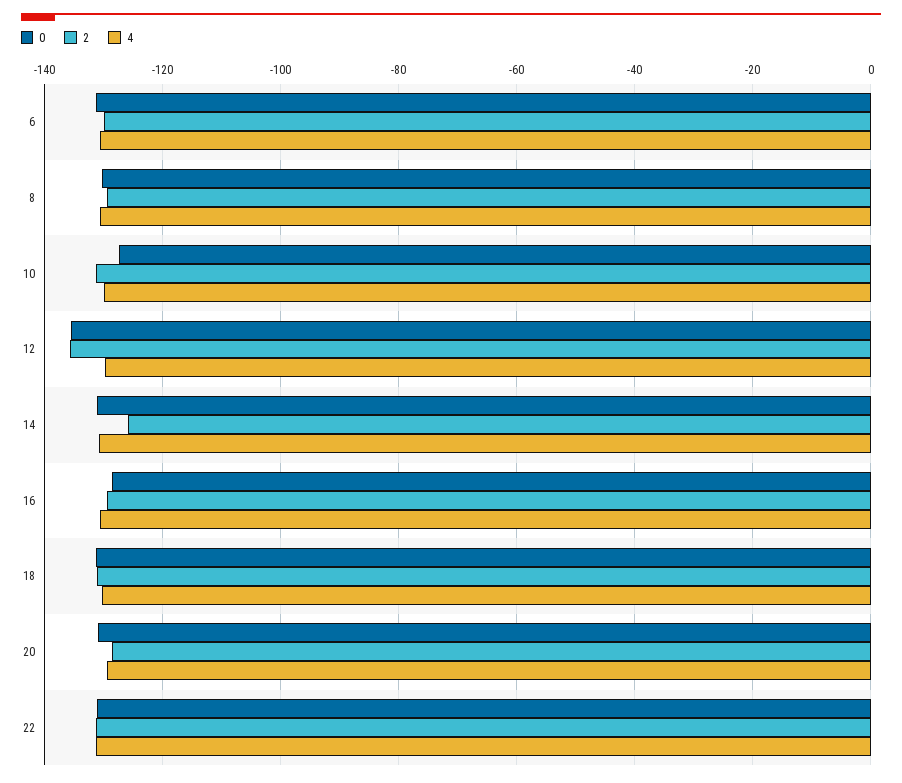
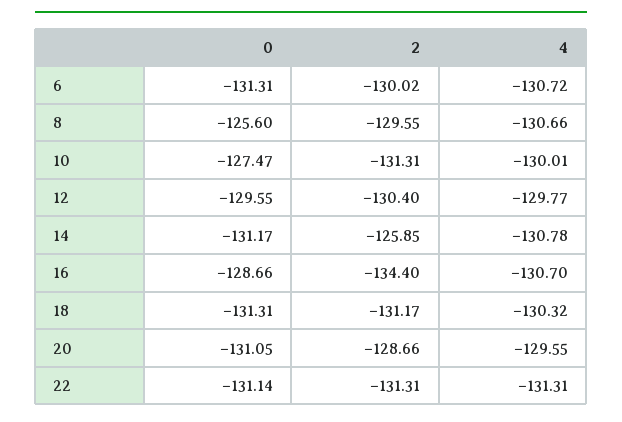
  {
    "0": {
      "6": -131.31,
-     "8": -130,
+     "8": -125.6,
      "10": -127.47,
-     "12": -136,
+     "12": -129.55,
      "14": -131.17,
      "16": -128.66,
      "18": -131.31,
      "20": -131.05,
      "22": -131.14
    },
    "2": {
      "6": -130.02,
      "8": -129.55,
      "10": -131.31,
-     "12": -136,
+     "12": -130.4,
      "14": -125.85,
-     "16": -130,
+     "16": -134.4,
      "18": -131.17,
      "20": -128.66,
      "22": -131.31
    },
    "4": {
      "6": -130.72,
      "8": -130.66,
      "10": -130.01,
      "12": -129.77,
      "14": -130.78,
      "16": -130.7,
      "18": -130.32,
      "20": -129.55,
      "22": -131.31
    }
  }

